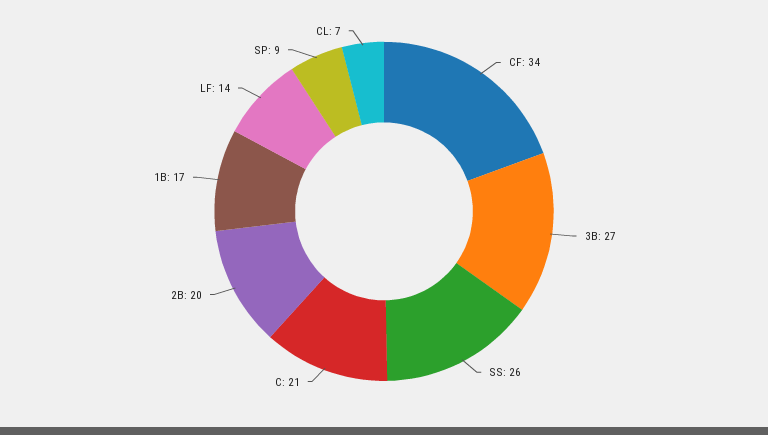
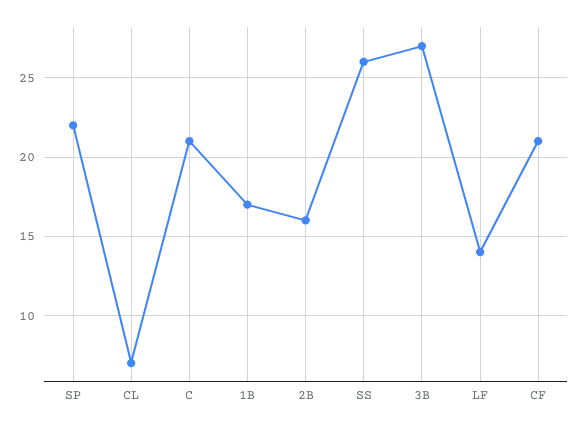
  {
-   "CF": 34,
+   "CF": 21,
    "3B": 27,
    "SS": 26,
    "C": 21,
-   "2B": 20,
+   "2B": 16,
    "1B": 17,
    "LF": 14,
-   "SP": 9,
+   "SP": 22,
    "CL": 7
  }

